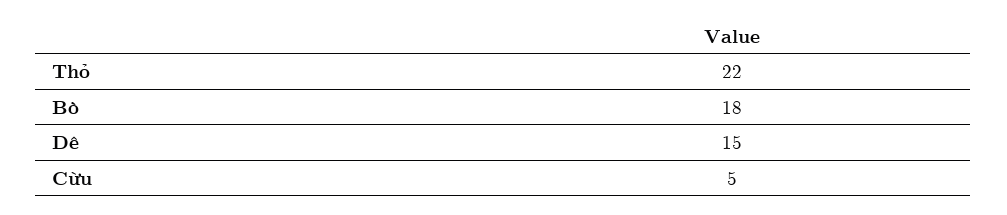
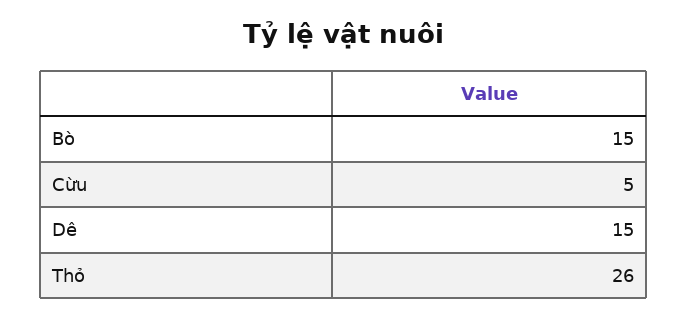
  {
-   "Thỏ": 22,
+   "Thỏ": 26,
-   "Bò": 18,
+   "Bò": 15,
    "Dê": 15,
    "Cừu": 5
  }

